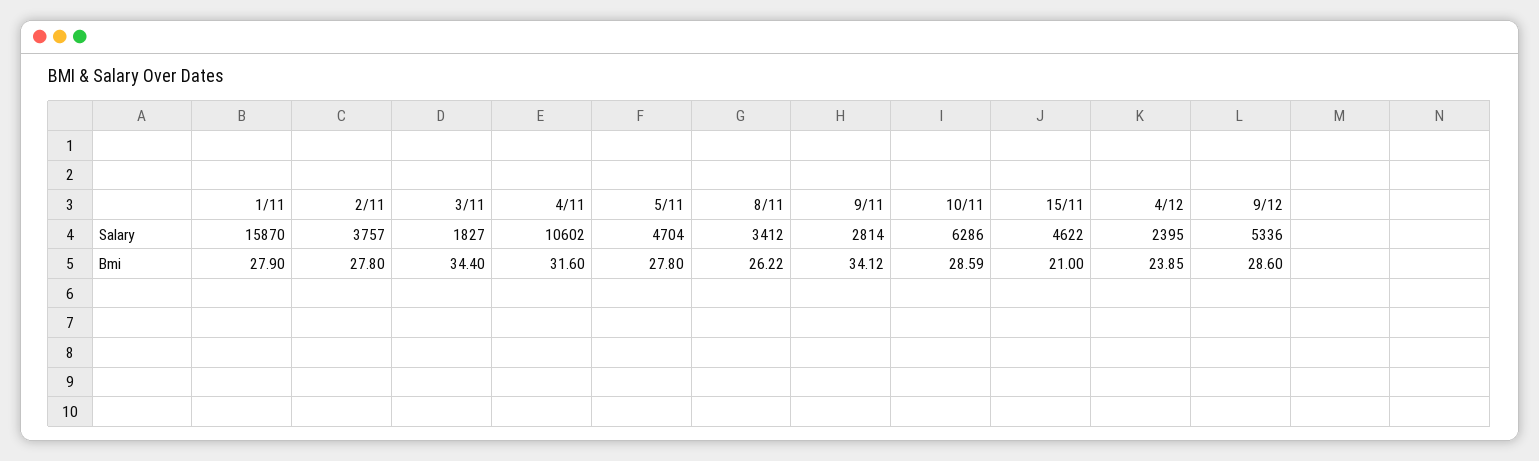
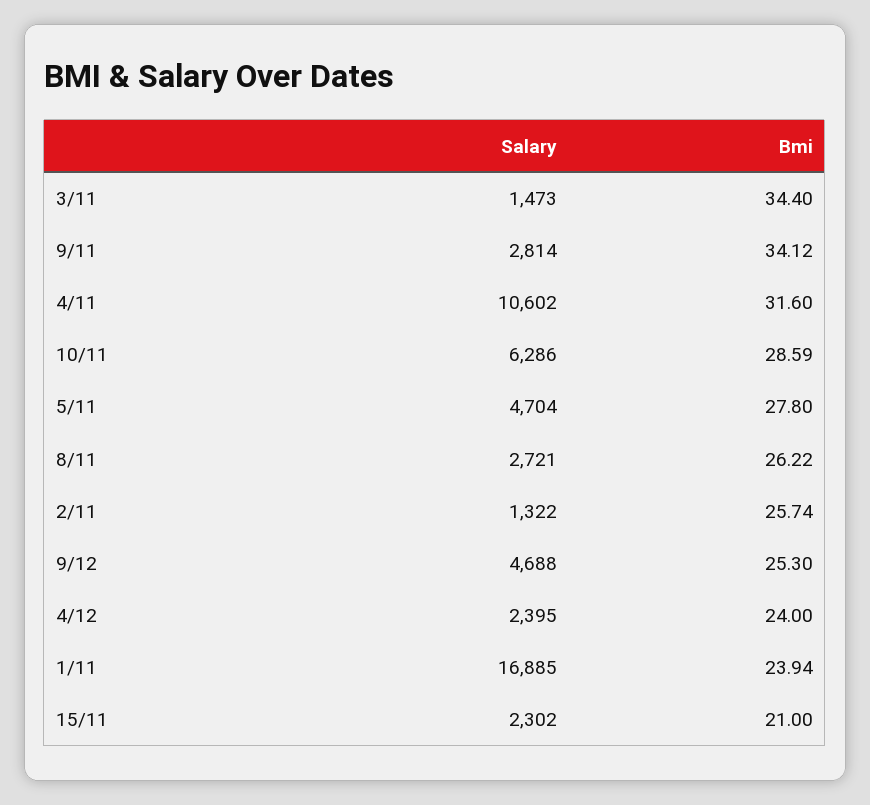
  {
    "1/11": {
-     "Salary": 15870,
+     "Salary": 16885,
-     "Bmi": 27.9
+     "Bmi": 23.94
    },
    "2/11": {
-     "Salary": 3757,
+     "Salary": 1322,
-     "Bmi": 27.8
+     "Bmi": 25.74
    },
    "3/11": {
-     "Salary": 1827,
+     "Salary": 1473,
      "Bmi": 34.4
    },
    "4/11": {
      "Salary": 10602,
      "Bmi": 31.6
    },
    "5/11": {
      "Salary": 4704,
      "Bmi": 27.8
    },
    "8/11": {
-     "Salary": 3412,
+     "Salary": 2721,
      "Bmi": 26.22
    },
    "9/11": {
      "Salary": 2814,
      "Bmi": 34.12
    },
    "10/11": {
      "Salary": 6286,
      "Bmi": 28.59
    },
    "15/11": {
-     "Salary": 4622,
+     "Salary": 2302,
      "Bmi": 21
    },
    "4/12": {
      "Salary": 2395,
-     "Bmi": 23.85
+     "Bmi": 24
    },
    "9/12": {
-     "Salary": 5336,
+     "Salary": 4688,
-     "Bmi": 28.6
+     "Bmi": 25.3
    }
  }

